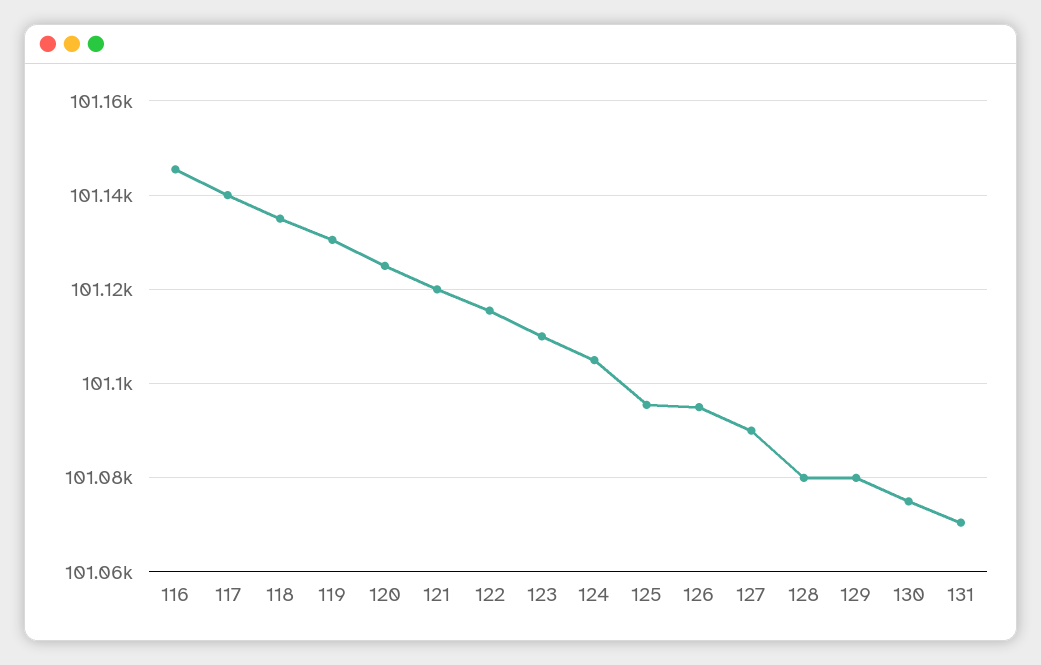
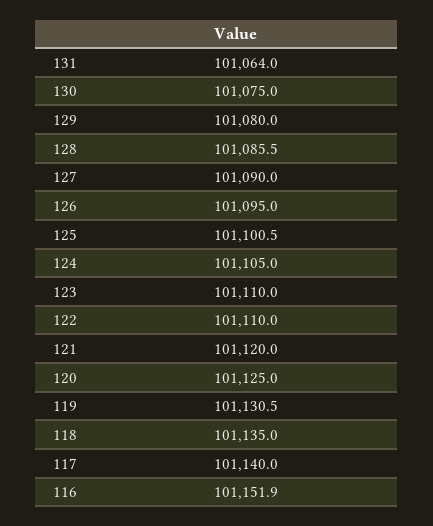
  {
-   "116": 101146,
+   "116": 101151.9,
    "117": 101140,
    "118": 101135,
    "119": 101130.5,
    "120": 101125,
    "121": 101120,
-   "122": 101116,
+   "122": 101110,
    "123": 101110,
    "124": 101105,
-   "125": 101096,
+   "125": 101100.5,
    "126": 101095,
    "127": 101090,
-   "128": 101080,
+   "128": 101085.5,
    "129": 101080,
    "130": 101075,
-   "131": 101070
+   "131": 101064
  }

